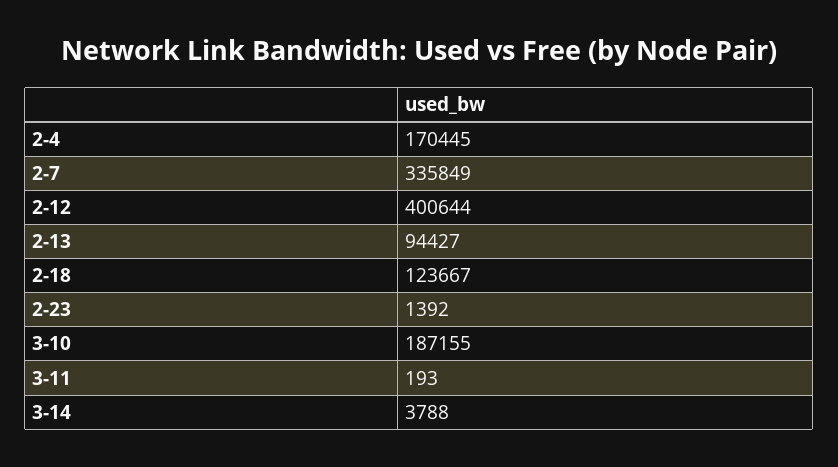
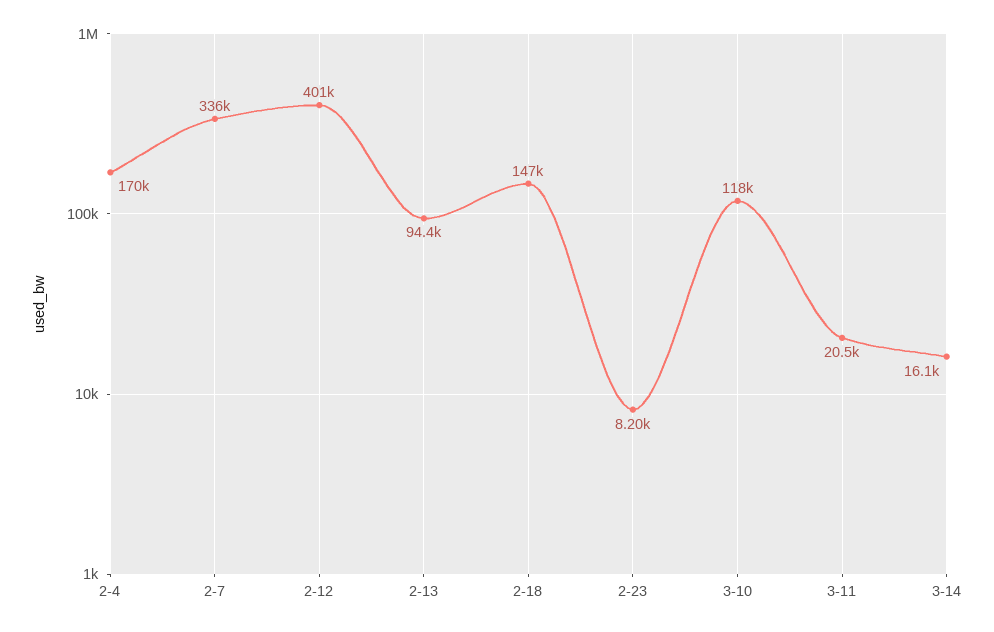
  {
    "2-4": 170445,
    "2-7": 335849,
    "2-12": 400644,
    "2-13": 94427,
-   "2-18": 123667,
+   "2-18": 147000,
-   "2-23": 1392,
+   "2-23": 8200,
-   "3-10": 187155,
+   "3-10": 118000,
-   "3-11": 193,
+   "3-11": 20500,
-   "3-14": 3788
+   "3-14": 16100
  }

